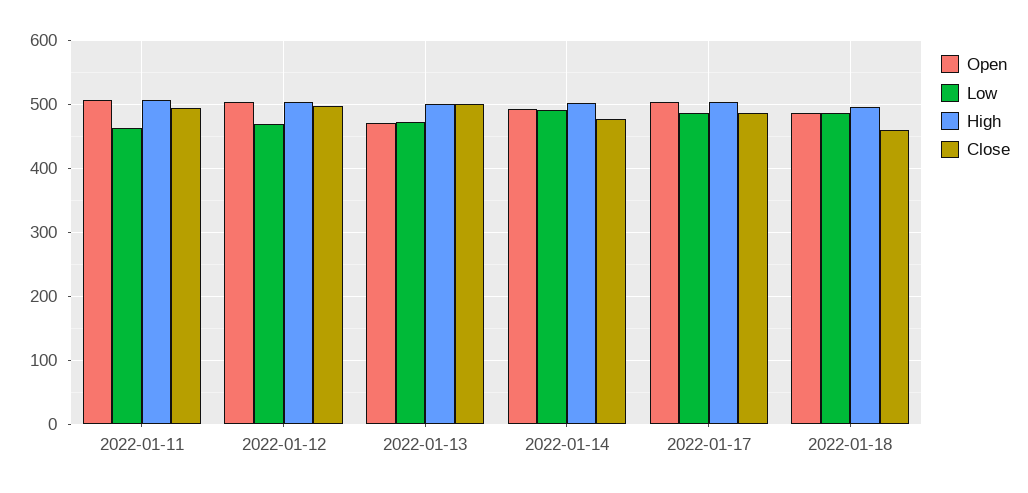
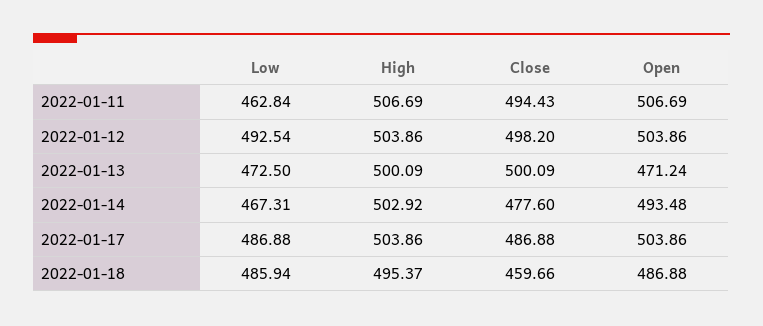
  {
    "Open": {
      "2022-01-11": 506.69,
      "2022-01-12": 503.86,
      "2022-01-13": 471.24,
      "2022-01-14": 493.48,
      "2022-01-17": 503.86,
      "2022-01-18": 486.88
    },
    "Low": {
      "2022-01-11": 462.84,
-     "2022-01-12": 470,
+     "2022-01-12": 492.54,
      "2022-01-13": 472.5,
-     "2022-01-14": 490,
+     "2022-01-14": 467.31,
      "2022-01-17": 486.88,
      "2022-01-18": 485.94
    },
    "High": {
      "2022-01-11": 506.69,
      "2022-01-12": 503.86,
      "2022-01-13": 500.09,
      "2022-01-14": 502.92,
      "2022-01-17": 503.86,
      "2022-01-18": 495.37
    },
    "Close": {
      "2022-01-11": 494.43,
      "2022-01-12": 498.2,
      "2022-01-13": 500.09,
      "2022-01-14": 477.6,
      "2022-01-17": 486.88,
      "2022-01-18": 459.66
    }
  }

